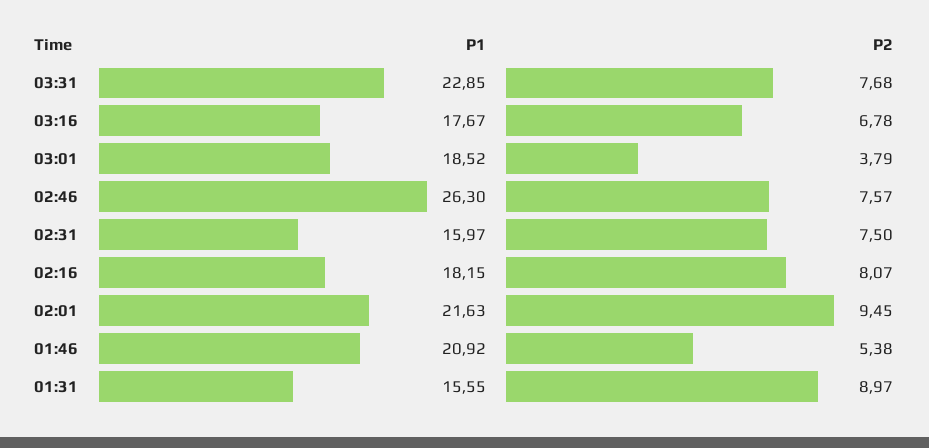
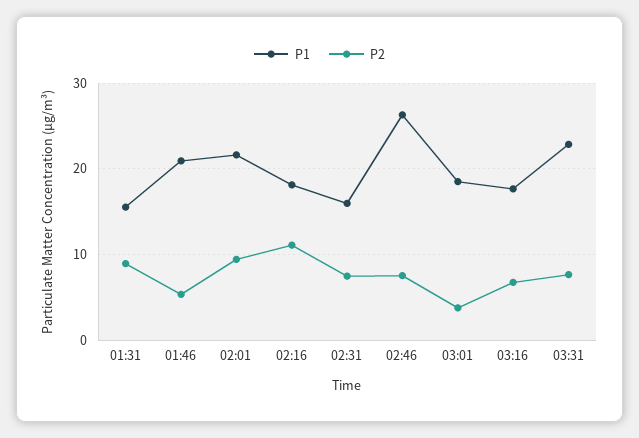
  {
    "P1": {
      "03:31": 22.85,
      "03:16": 17.67,
      "03:01": 18.52,
      "02:46": 26.3,
      "02:31": 15.97,
      "02:16": 18.15,
      "02:01": 21.63,
      "01:46": 20.92,
      "01:31": 15.55
    },
    "P2": {
      "03:31": 7.68,
      "03:16": 6.78,
      "03:01": 3.79,
      "02:46": 7.57,
      "02:31": 7.5,
-     "02:16": 8.07,
+     "02:16": 11,
      "02:01": 9.45,
      "01:46": 5.38,
      "01:31": 8.97
    }
  }

